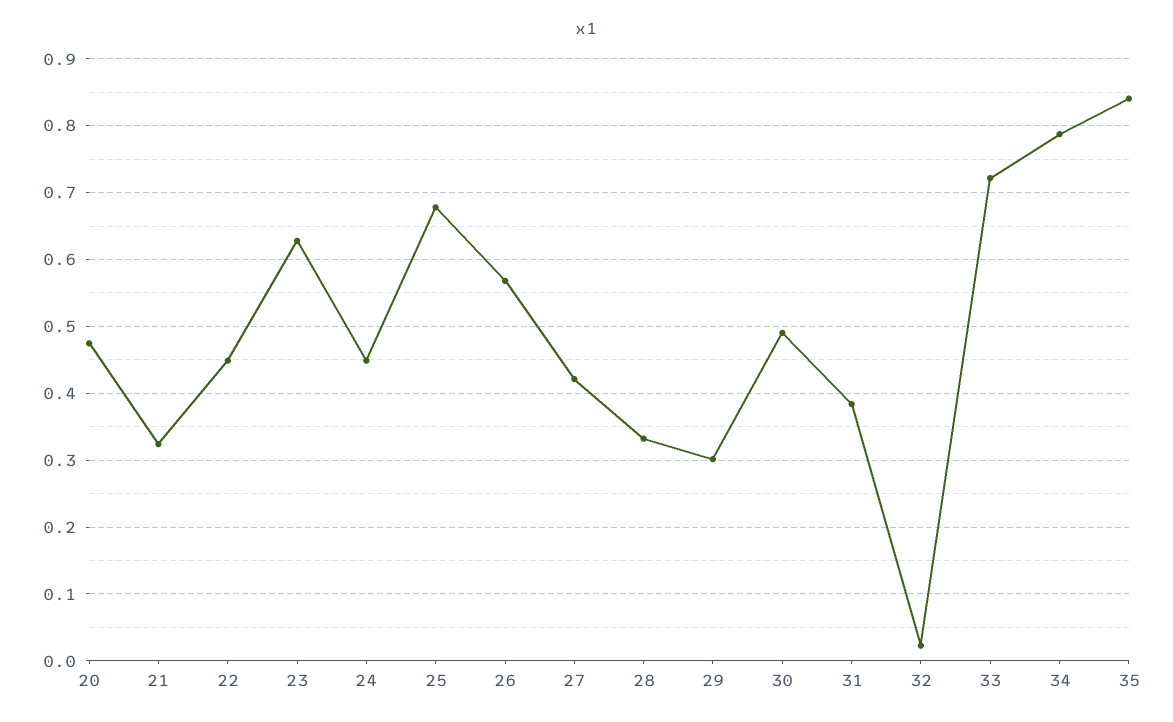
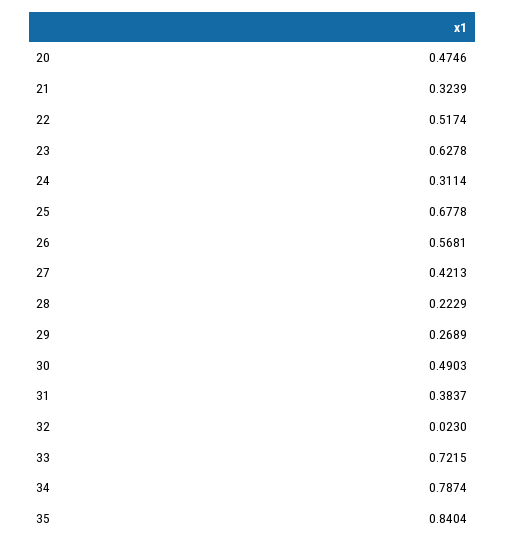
  {
    "20": 0.4746,
    "21": 0.3239,
-   "22": 0.45,
+   "22": 0.5174,
    "23": 0.6278,
-   "24": 0.45,
+   "24": 0.3114,
    "25": 0.6778,
    "26": 0.5681,
    "27": 0.4213,
-   "28": 0.33,
+   "28": 0.2229,
-   "29": 0.3,
+   "29": 0.2689,
    "30": 0.4903,
    "31": 0.3837,
    "32": 0.023,
    "33": 0.7215,
    "34": 0.7874,
    "35": 0.8404
  }

